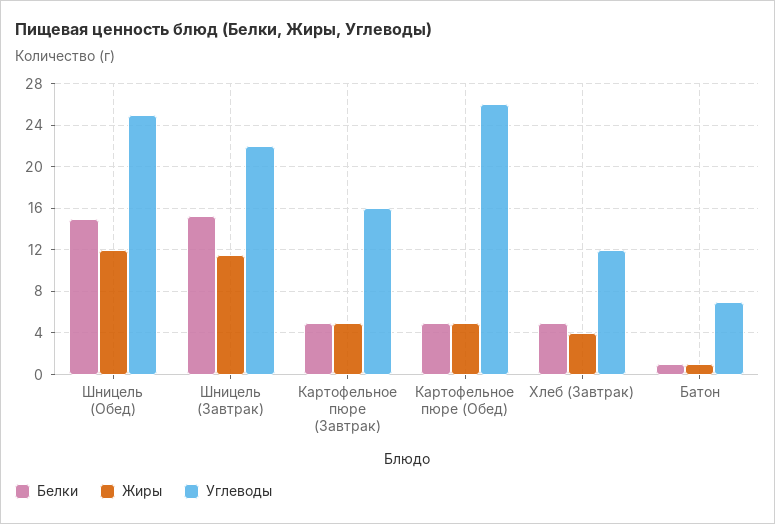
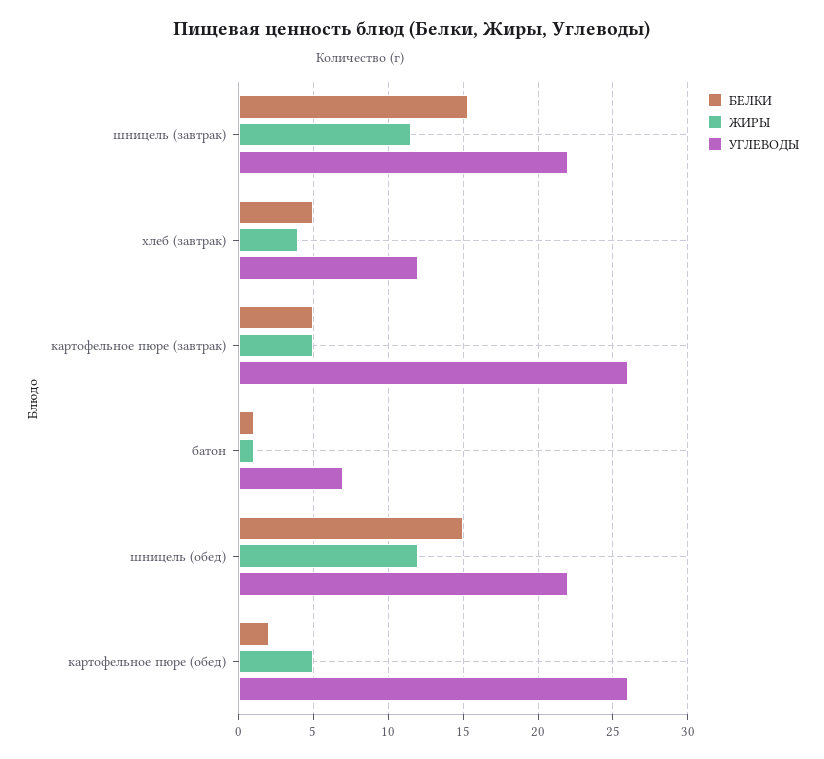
  {
    "Белки": {
      "Шницель (Обед)": 15,
      "Шницель (Завтрак)": 15.5,
      "Картофельное пюре (Завтрак)": 5,
-     "Картофельное пюре (Обед)": 5,
+     "Картофельное пюре (Обед)": 2,
      "Хлеб (Завтрак)": 5,
      "Батон": 1
    },
    "Жиры": {
      "Шницель (Обед)": 12,
      "Шницель (Завтрак)": 11.5,
      "Картофельное пюре (Завтрак)": 5,
      "Картофельное пюре (Обед)": 5,
      "Хлеб (Завтрак)": 4,
      "Батон": 1
    },
    "Углеводы": {
-     "Шницель (Обед)": 25,
+     "Шницель (Обед)": 22,
      "Шницель (Завтрак)": 22,
-     "Картофельное пюре (Завтрак)": 16,
+     "Картофельное пюре (Завтрак)": 26,
      "Картофельное пюре (Обед)": 26,
      "Хлеб (Завтрак)": 12,
      "Батон": 7
    }
  }

